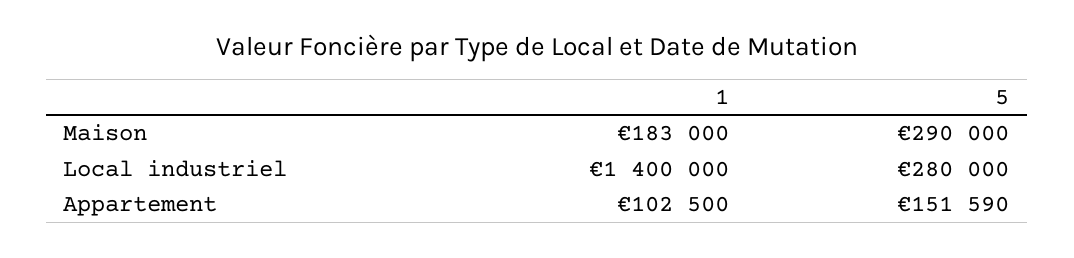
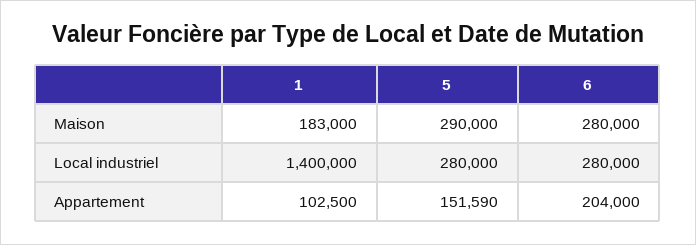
  {
    "1": {
      "Maison": 183000,
      "Local industriel": 1400000,
      "Appartement": 102500
    },
    "5": {
      "Maison": 290000,
      "Local industriel": 280000,
      "Appartement": 151590
-   }
+   },
+   "6": {
+     "Maison": 280000,
+     "Local industriel": 280000,
+     "Appartement": 204000
+   }
  }

